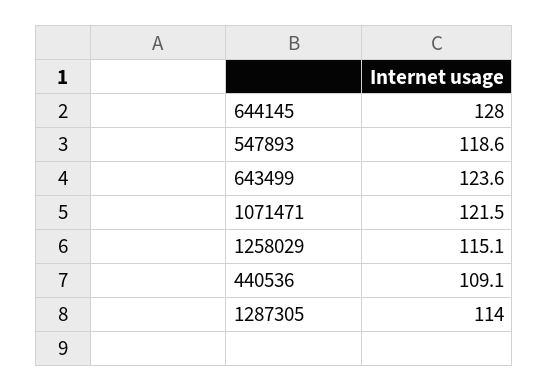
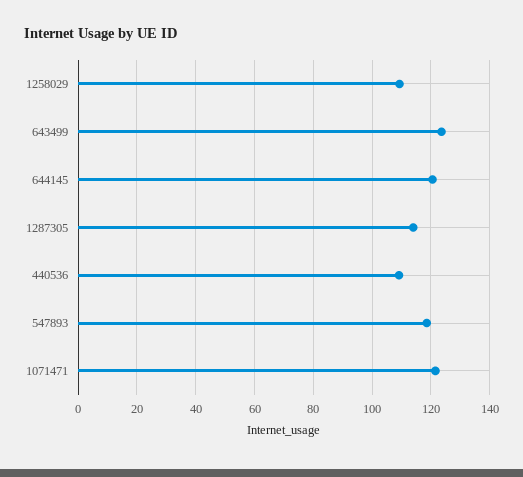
  {
-   "644145": 128,
+   "644145": 120,
    "547893": 118.6,
    "643499": 123.6,
    "1071471": 121.5,
-   "1258029": 115.1,
+   "1258029": 110,
    "440536": 109.1,
    "1287305": 114
  }

